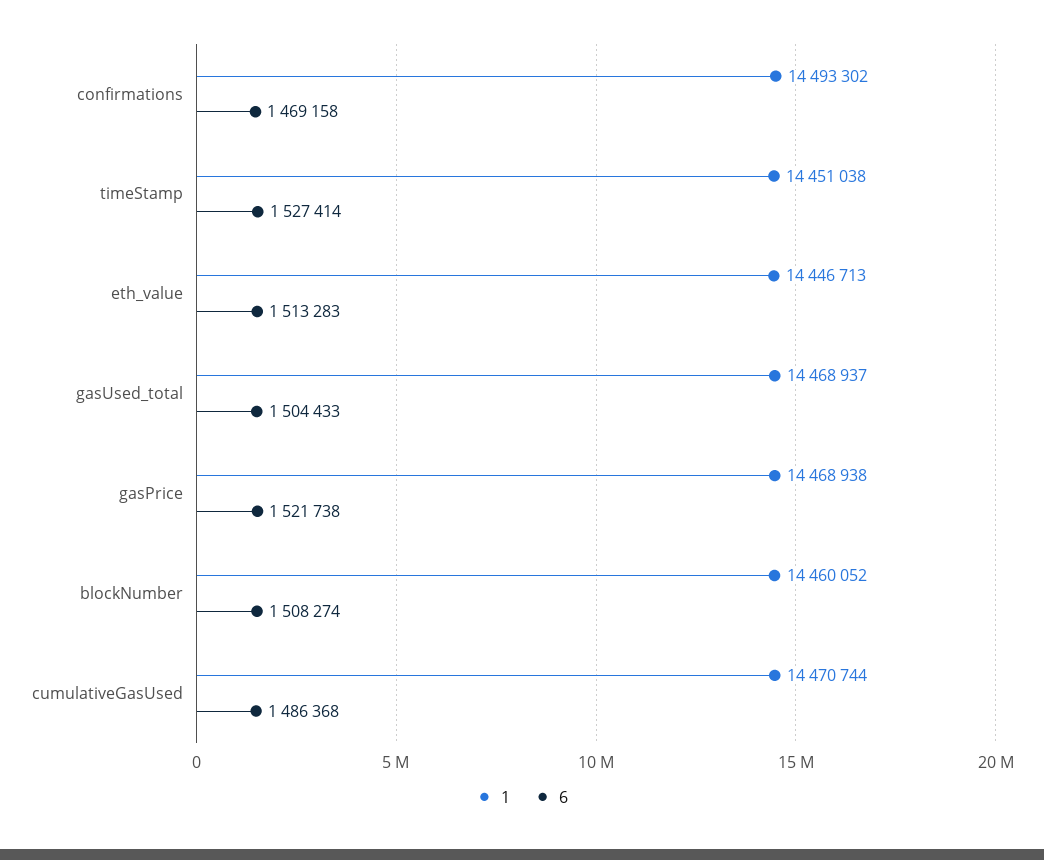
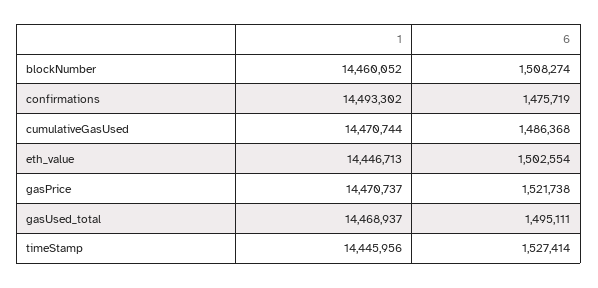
  {
    "1": {
      "confirmations": 14493302,
-     "timeStamp": 14451038,
+     "timeStamp": 14445956,
      "eth_value": 14446713,
      "gasUsed_total": 14468937,
-     "gasPrice": 14468938,
+     "gasPrice": 14470737,
      "blockNumber": 14460052,
      "cumulativeGasUsed": 14470744
    },
    "6": {
-     "confirmations": 1469158,
+     "confirmations": 1475719,
      "timeStamp": 1527414,
-     "eth_value": 1513283,
+     "eth_value": 1502554,
-     "gasUsed_total": 1504433,
+     "gasUsed_total": 1495111,
      "gasPrice": 1521738,
      "blockNumber": 1508274,
      "cumulativeGasUsed": 1486368
    }
  }

